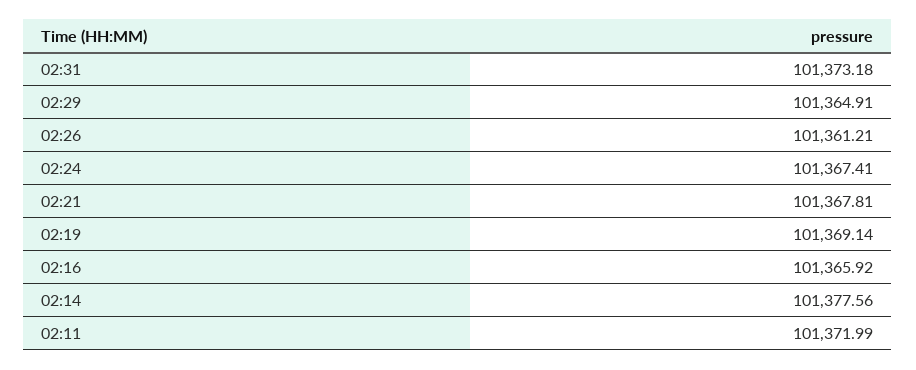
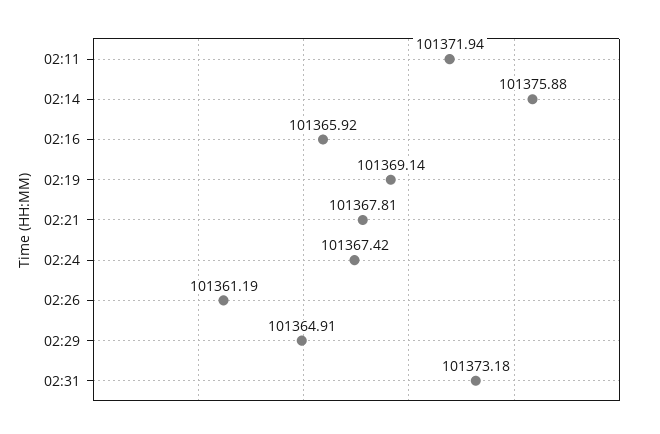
  {
    "02:31": 101373.18,
    "02:29": 101364.91,
-   "02:26": 101361.21,
+   "02:26": 101361.19,
-   "02:24": 101367.41,
+   "02:24": 101367.42,
    "02:21": 101367.81,
    "02:19": 101369.14,
    "02:16": 101365.92,
-   "02:14": 101377.56,
+   "02:14": 101375.88,
-   "02:11": 101371.99
+   "02:11": 101371.94
  }

